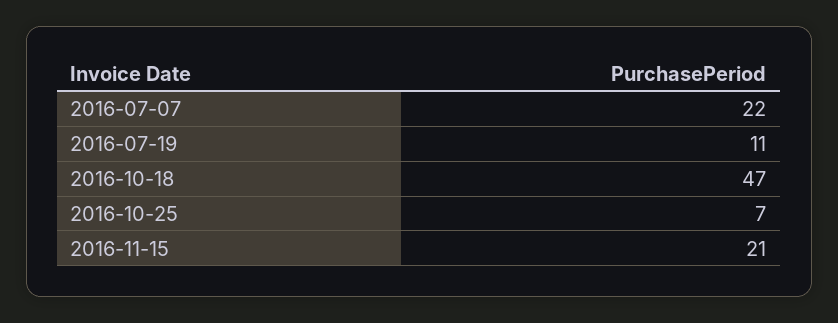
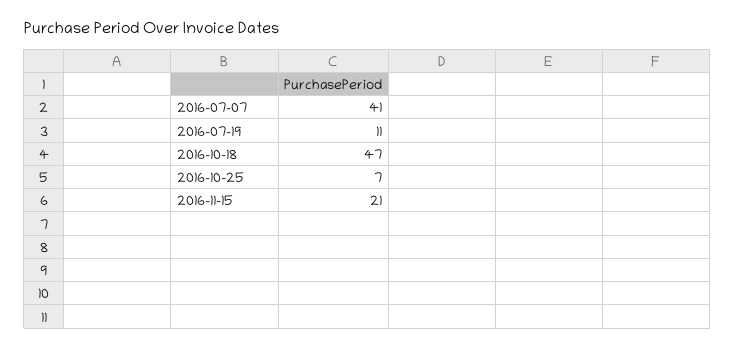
  {
-   "2016-07-07": 22,
+   "2016-07-07": 41,
    "2016-07-19": 11,
    "2016-10-18": 47,
    "2016-10-25": 7,
    "2016-11-15": 21
  }

